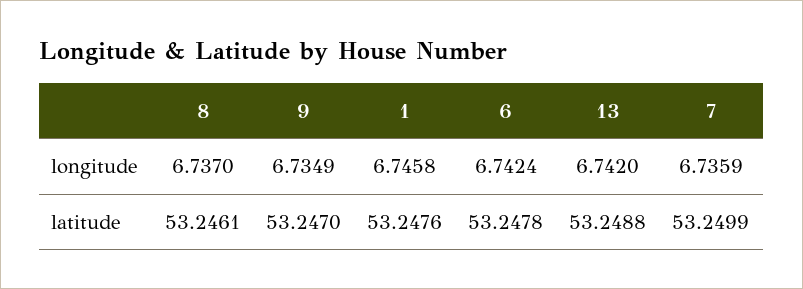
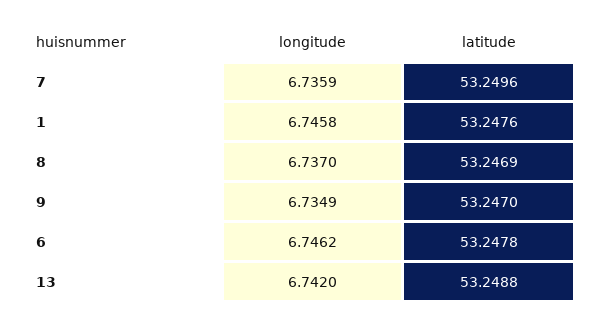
  {
    "8": {
      "longitude": 6.737,
-     "latitude": 53.2461
+     "latitude": 53.2469
    },
    "9": {
      "longitude": 6.7349,
      "latitude": 53.247
    },
    "1": {
      "longitude": 6.7458,
      "latitude": 53.2476
    },
    "6": {
-     "longitude": 6.7424,
+     "longitude": 6.7462,
      "latitude": 53.2478
    },
    "13": {
      "longitude": 6.742,
      "latitude": 53.2488
    },
    "7": {
      "longitude": 6.7359,
-     "latitude": 53.2499
+     "latitude": 53.2496
    }
  }

